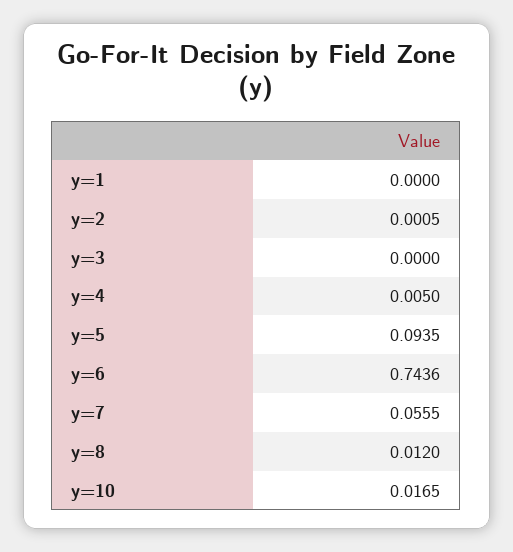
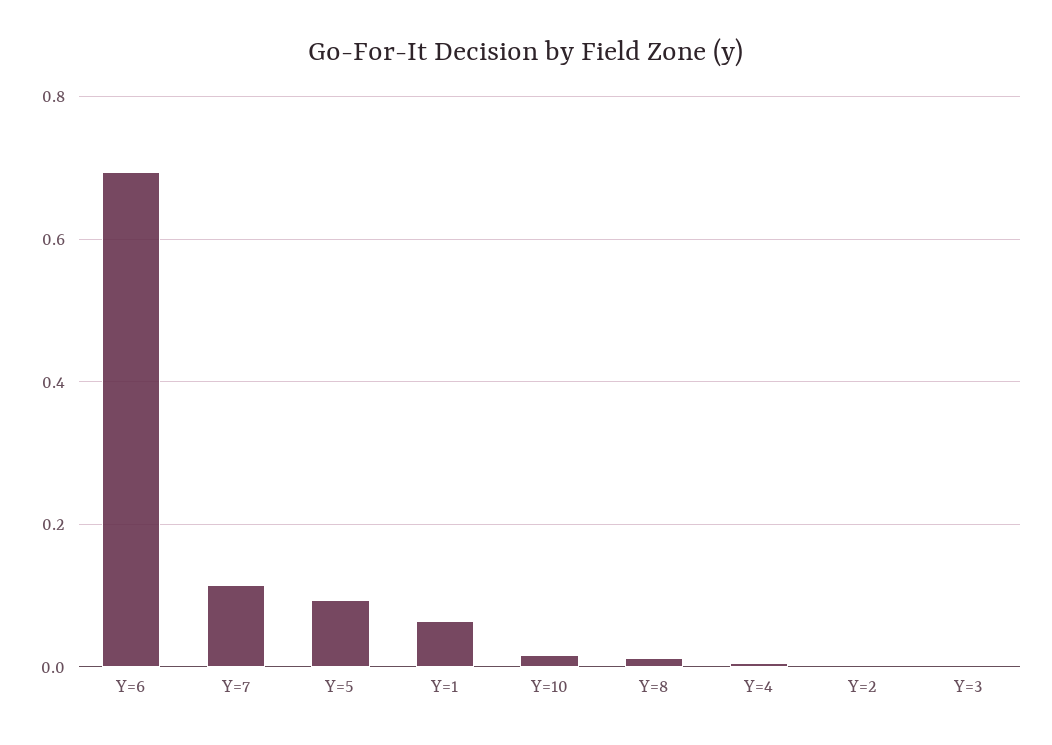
  {
-   "y=1": 0,
+   "y=1": 0.06,
    "y=2": 0.0005,
    "y=3": 0,
    "y=4": 0.005,
    "y=5": 0.0935,
-   "y=6": 0.7436,
+   "y=6": 0.7,
-   "y=7": 0.0555,
+   "y=7": 0.12,
    "y=8": 0.012,
    "y=10": 0.0165
  }

